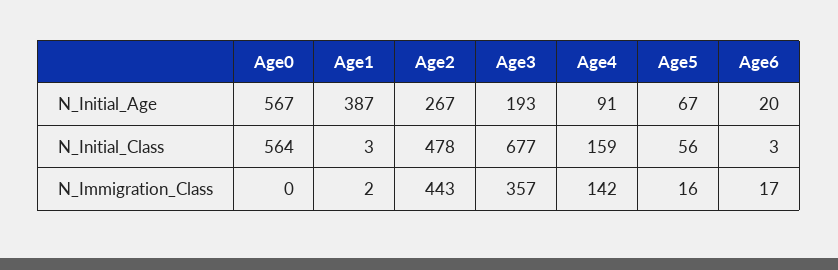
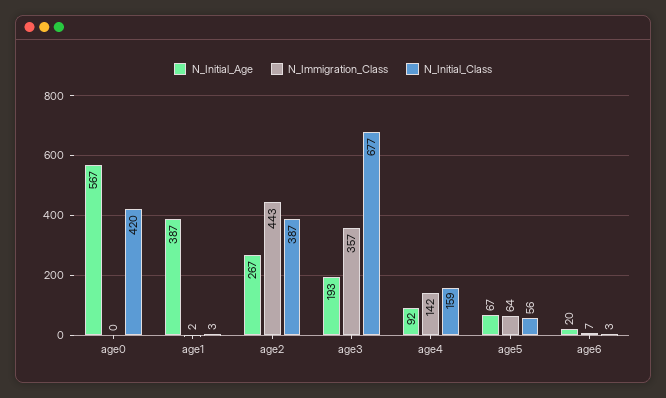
  {
    "N_Initial_Age": {
      "Age0": 567,
      "Age1": 387,
      "Age2": 267,
      "Age3": 193,
-     "Age4": 91,
+     "Age4": 92,
      "Age5": 67,
      "Age6": 20
    },
    "N_Initial_Class": {
-     "Age0": 564,
+     "Age0": 420,
      "Age1": 3,
-     "Age2": 478,
+     "Age2": 387,
      "Age3": 677,
      "Age4": 159,
      "Age5": 56,
      "Age6": 3
    },
    "N_Immigration_Class": {
      "Age0": 0,
      "Age1": 2,
      "Age2": 443,
      "Age3": 357,
      "Age4": 142,
-     "Age5": 16,
+     "Age5": 64,
-     "Age6": 17
+     "Age6": 7
    }
  }

